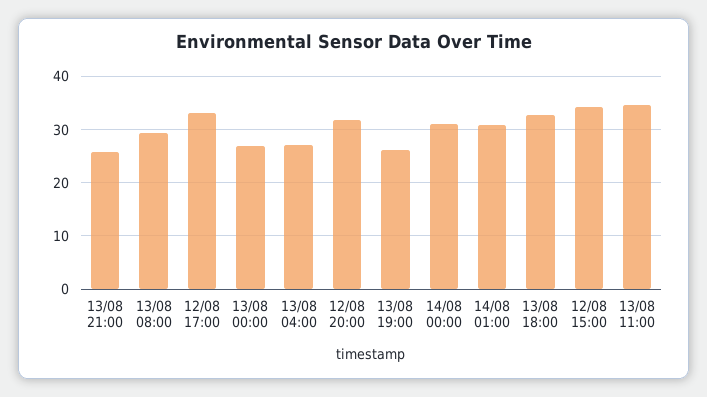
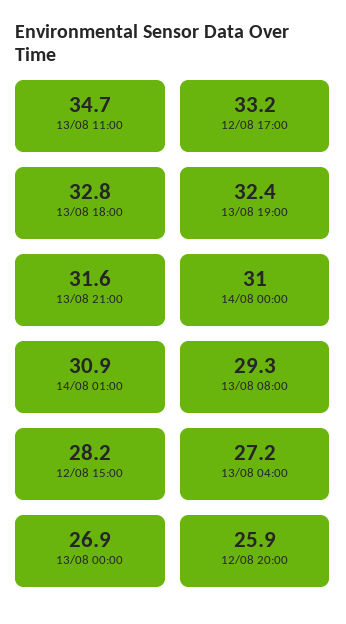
  {
-   "13/08 21:00": 26,
+   "13/08 21:00": 31.6,
    "13/08 08:00": 29.3,
    "12/08 17:00": 33.2,
    "13/08 00:00": 26.9,
    "13/08 04:00": 27.2,
-   "12/08 20:00": 32,
+   "12/08 20:00": 25.9,
-   "13/08 19:00": 26,
+   "13/08 19:00": 32.4,
    "14/08 00:00": 31,
    "14/08 01:00": 30.9,
    "13/08 18:00": 32.8,
-   "12/08 15:00": 34,
+   "12/08 15:00": 28.2,
    "13/08 11:00": 34.7
  }

